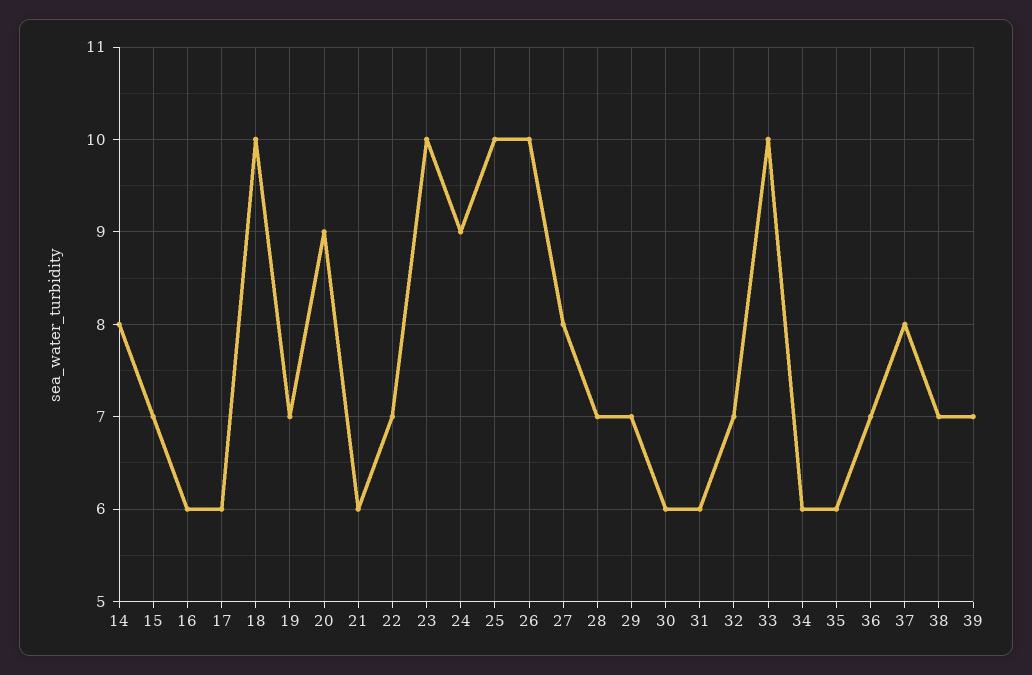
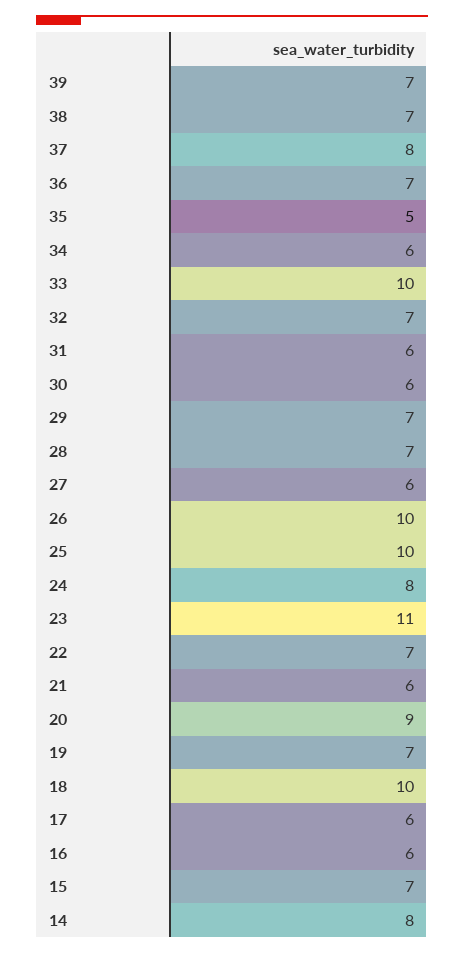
  {
    "14": 8,
    "15": 7,
    "16": 6,
    "17": 6,
    "18": 10,
    "19": 7,
    "20": 9,
    "21": 6,
    "22": 7,
-   "23": 10,
+   "23": 11,
-   "24": 9,
+   "24": 8,
    "25": 10,
    "26": 10,
-   "27": 8,
+   "27": 6,
    "28": 7,
    "29": 7,
    "30": 6,
    "31": 6,
    "32": 7,
    "33": 10,
    "34": 6,
-   "35": 6,
+   "35": 5,
    "36": 7,
    "37": 8,
    "38": 7,
    "39": 7
  }

